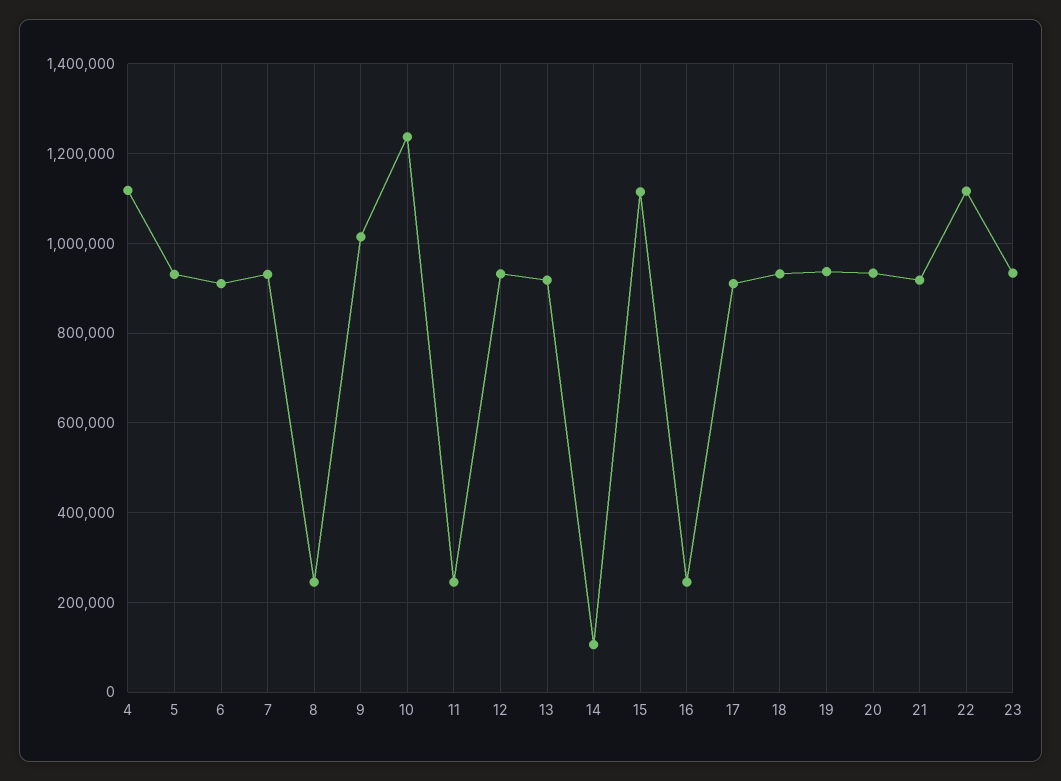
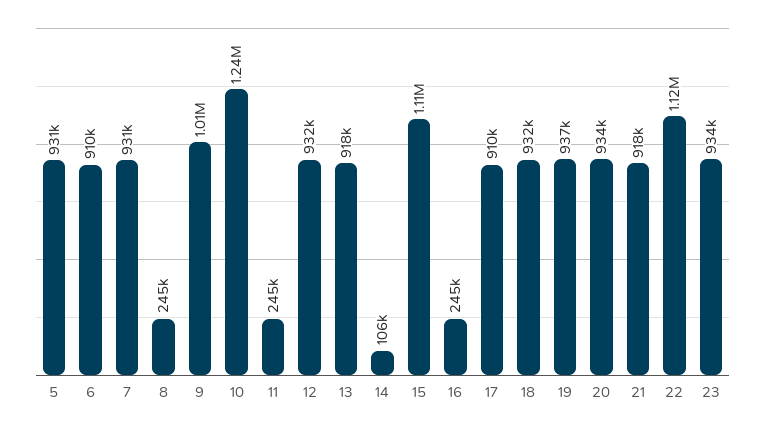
  {
-   "4": 1120000,
    "5": 931000,
    "6": 910000,
    "7": 931000,
    "8": 245000,
    "9": 1010000,
    "10": 1240000,
    "11": 245000,
    "12": 932000,
    "13": 918000,
    "14": 106000,
    "15": 1110000,
    "16": 245000,
    "17": 910000,
    "18": 932000,
    "19": 937000,
    "20": 934000,
    "21": 918000,
    "22": 1120000,
    "23": 934000
  }

